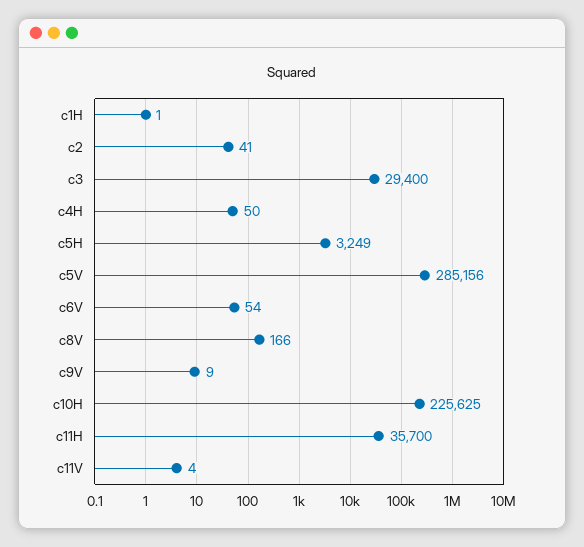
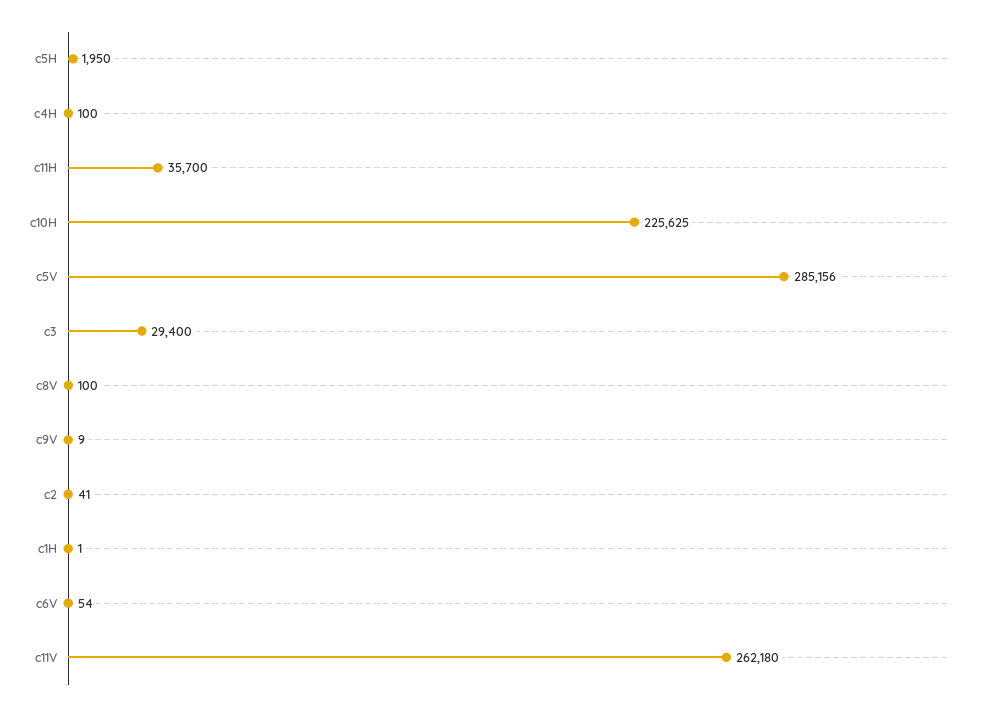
  {
    "c1H": 1,
    "c2": 41,
    "c3": 29400,
-   "c4H": 50,
+   "c4H": 100,
-   "c5H": 3249,
+   "c5H": 1950,
    "c5V": 285156,
    "c6V": 54,
-   "c8V": 166,
+   "c8V": 100,
    "c9V": 9,
    "c10H": 225625,
    "c11H": 35700,
-   "c11V": 4
+   "c11V": 262180
  }

